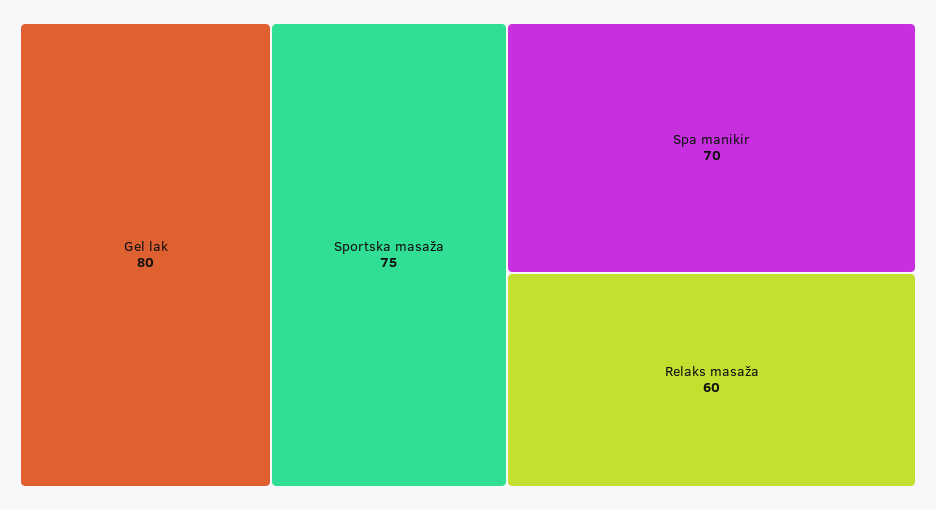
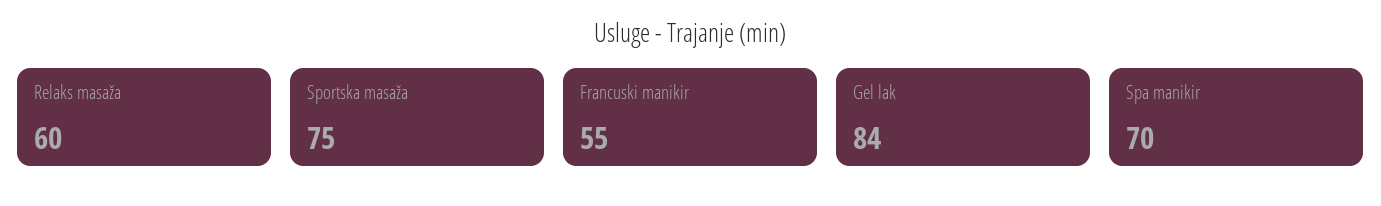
  {
-   "Gel lak": 80,
+   "Gel lak": 84,
    "Sportska masaža": 75,
    "Spa manikir": 70,
-   "Relaks masaža": 60
+   "Relaks masaža": 60,
+   "Francuski manikir": 55
  }

